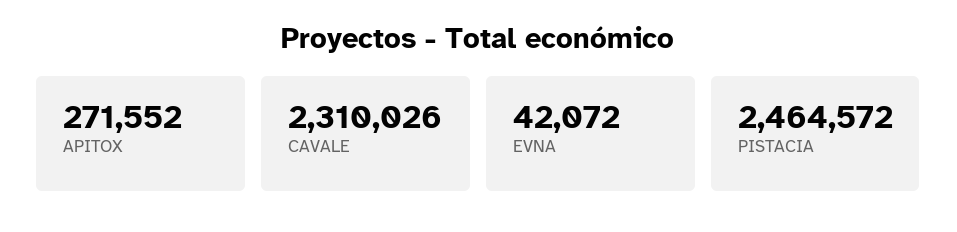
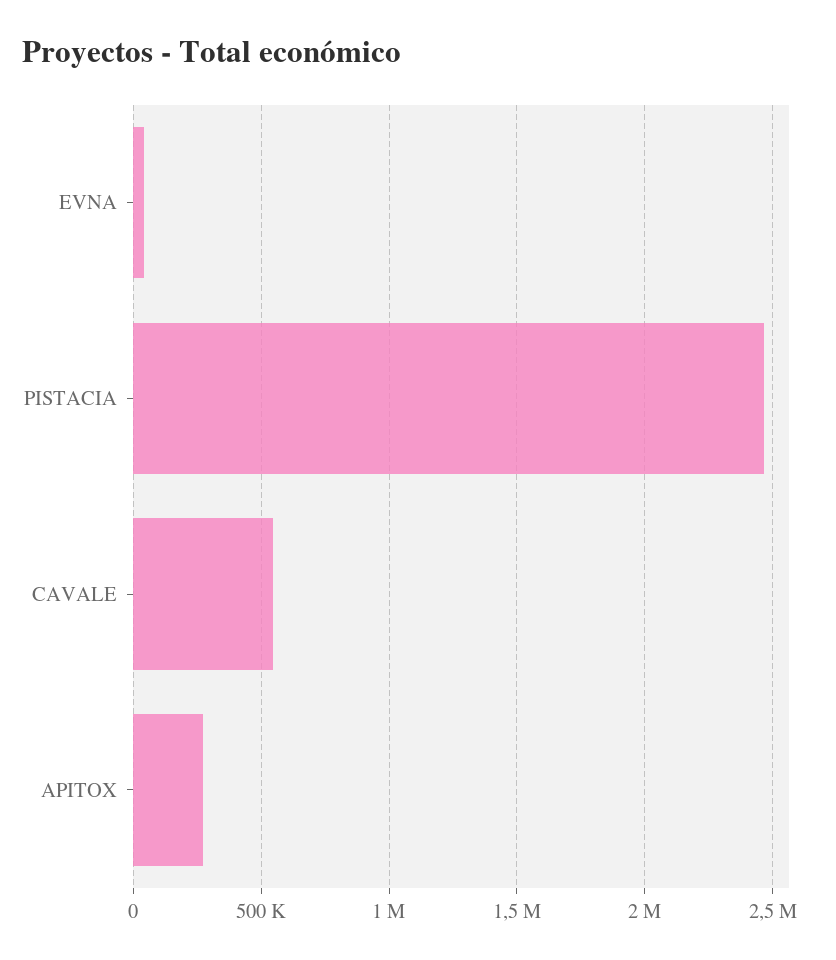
  {
    "APITOX": 271552,
-   "CAVALE": 2310026,
+   "CAVALE": 550000,
    "EVNA": 42072,
    "PISTACIA": 2464572
  }

